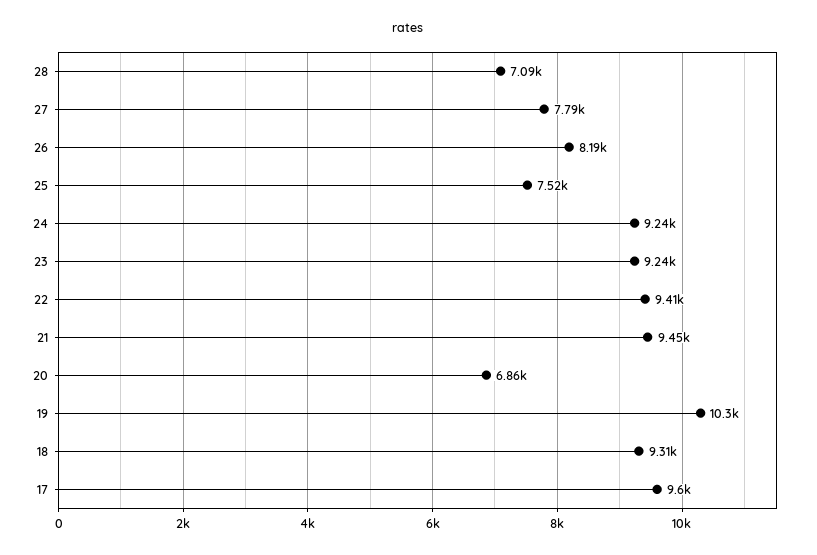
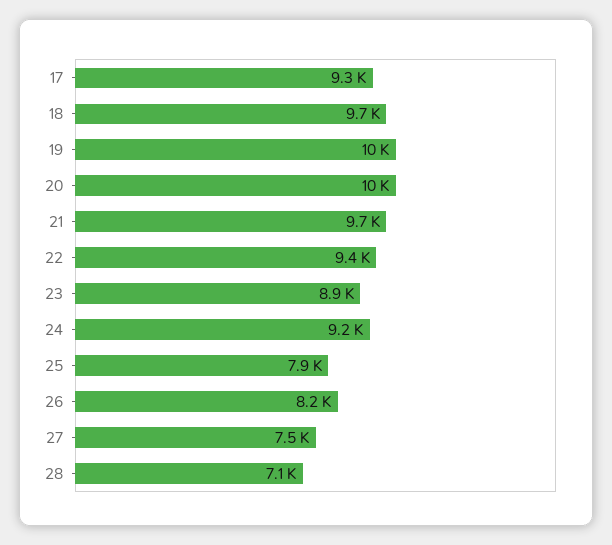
  {
    "28": 7090,
-   "27": 7790,
+   "27": 7500,
    "26": 8190,
-   "25": 7520,
+   "25": 7900,
    "24": 9240,
-   "23": 9240,
+   "23": 8900,
    "22": 9410,
-   "21": 9450,
+   "21": 9700,
-   "20": 6860,
+   "20": 10000,
    "19": 10300,
-   "18": 9310,
+   "18": 9700,
-   "17": 9600
+   "17": 9300
  }

